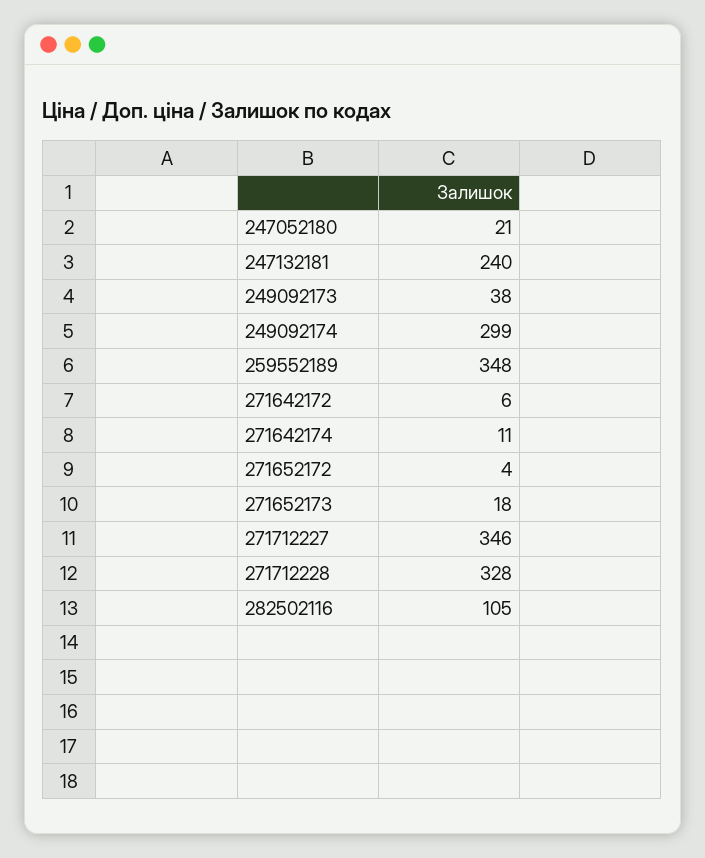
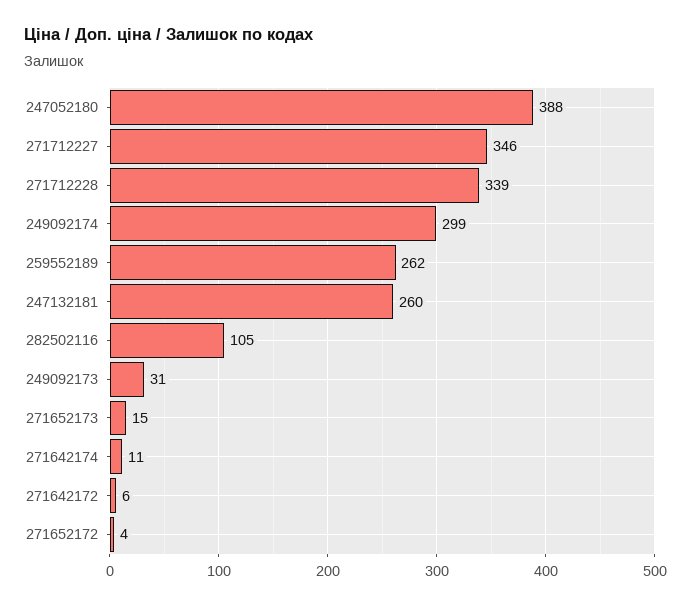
  {
-   "247052180": 21,
+   "247052180": 388,
-   "247132181": 240,
+   "247132181": 260,
-   "249092173": 38,
+   "249092173": 31,
    "249092174": 299,
-   "259552189": 348,
+   "259552189": 262,
    "271642172": 6,
    "271642174": 11,
    "271652172": 4,
-   "271652173": 18,
+   "271652173": 15,
    "271712227": 346,
-   "271712228": 328,
+   "271712228": 339,
    "282502116": 105
  }

